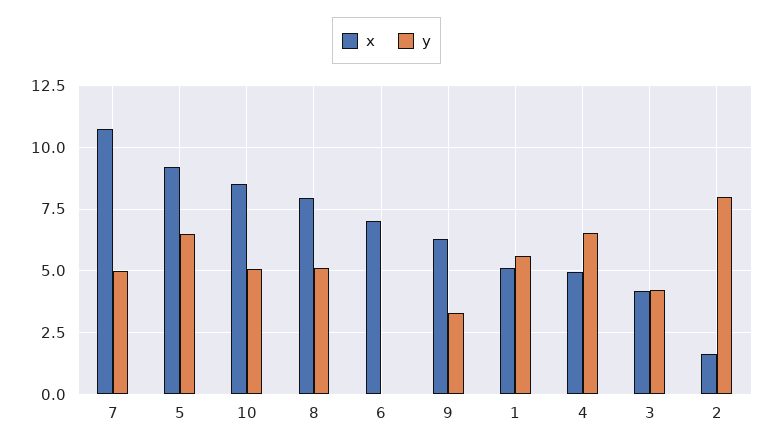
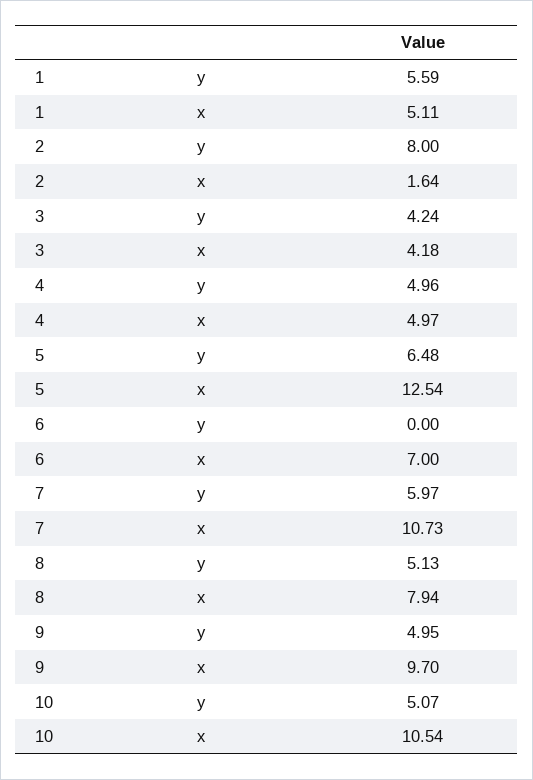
  {
    "x": {
      "7": 10.73,
-     "5": 9.25,
+     "5": 12.54,
-     "10": 8.5,
+     "10": 10.54,
      "8": 7.94,
      "6": 7,
-     "9": 6.25,
+     "9": 9.7,
      "1": 5.11,
      "4": 4.97,
      "3": 4.18,
      "2": 1.64
    },
    "y": {
-     "7": 5,
+     "7": 5.97,
      "5": 6.48,
      "10": 5.07,
      "8": 5.13,
      "6": 0,
-     "9": 3.25,
+     "9": 4.95,
      "1": 5.59,
-     "4": 6.5,
+     "4": 4.96,
      "3": 4.24,
      "2": 8
    }
  }

